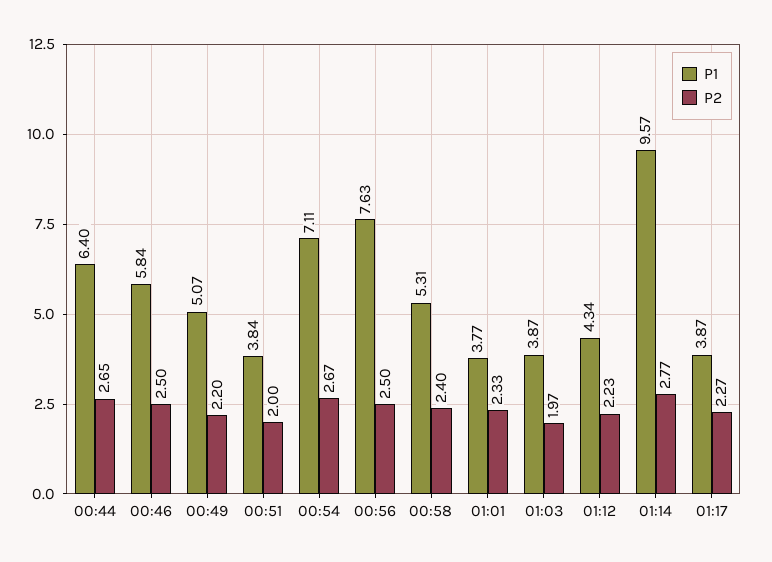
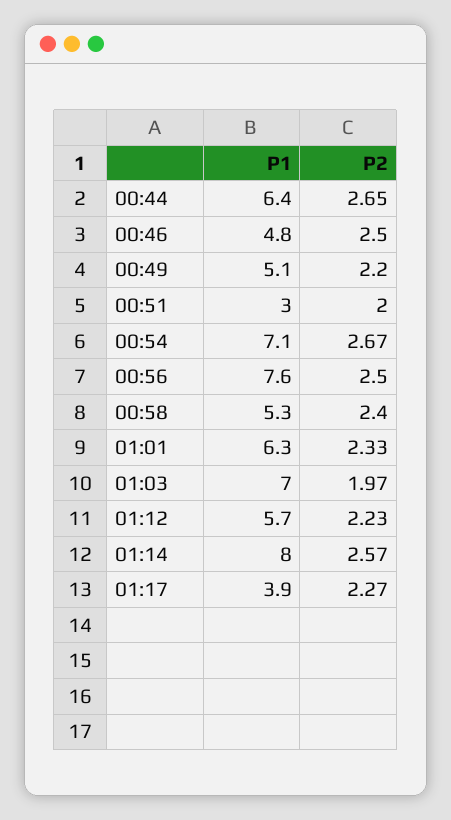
  {
    "P1": {
      "00:44": 6.4,
-     "00:46": 5.84,
+     "00:46": 4.8,
      "00:49": 5.07,
-     "00:51": 3.84,
+     "00:51": 3,
      "00:54": 7.11,
      "00:56": 7.63,
      "00:58": 5.31,
-     "01:01": 3.77,
+     "01:01": 6.3,
-     "01:03": 3.87,
+     "01:03": 7,
-     "01:12": 4.34,
+     "01:12": 5.7,
-     "01:14": 9.57,
+     "01:14": 8,
      "01:17": 3.87
    },
    "P2": {
      "00:44": 2.65,
      "00:46": 2.5,
      "00:49": 2.2,
      "00:51": 2,
      "00:54": 2.67,
      "00:56": 2.5,
      "00:58": 2.4,
      "01:01": 2.33,
      "01:03": 1.97,
      "01:12": 2.23,
-     "01:14": 2.77,
+     "01:14": 2.57,
      "01:17": 2.27
    }
  }

